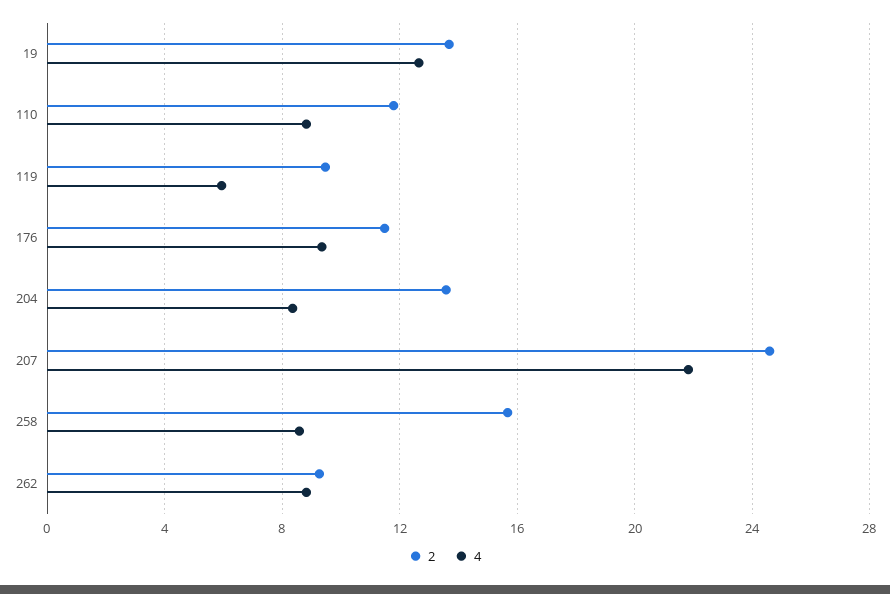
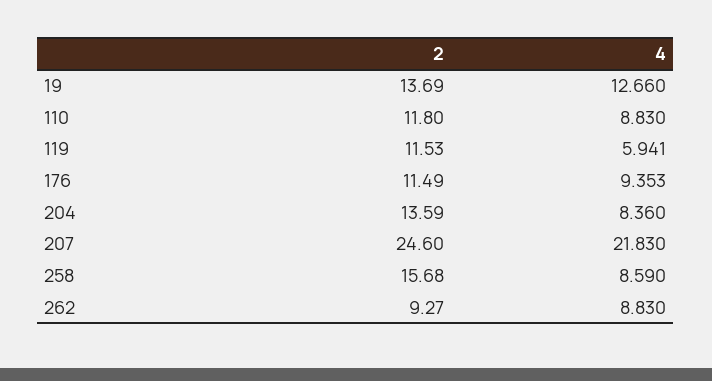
  {
    "2": {
      "19": 13.69,
      "110": 11.8,
-     "119": 9.5,
+     "119": 11.53,
      "176": 11.49,
      "204": 13.59,
      "207": 24.6,
      "258": 15.68,
      "262": 9.27
    },
    "4": {
      "19": 12.66,
      "110": 8.83,
      "119": 5.941,
      "176": 9.353,
      "204": 8.36,
      "207": 21.83,
      "258": 8.59,
      "262": 8.83
    }
  }

